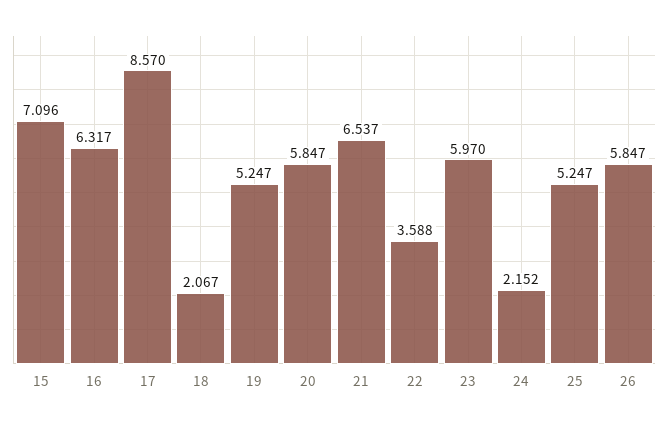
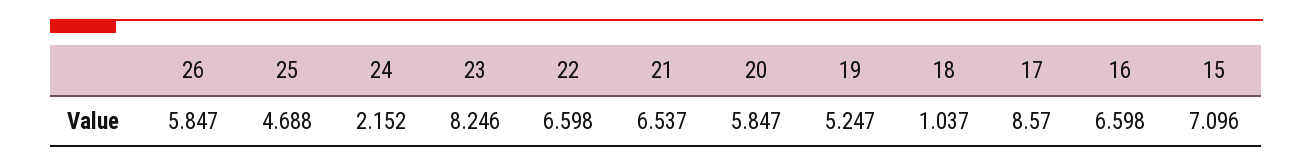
  {
    "15": 7.096,
-   "16": 6.317,
+   "16": 6.598,
    "17": 8.57,
-   "18": 2.067,
+   "18": 1.037,
    "19": 5.247,
    "20": 5.847,
    "21": 6.537,
-   "22": 3.588,
+   "22": 6.598,
-   "23": 5.97,
+   "23": 8.246,
    "24": 2.152,
-   "25": 5.247,
+   "25": 4.688,
    "26": 5.847
  }

